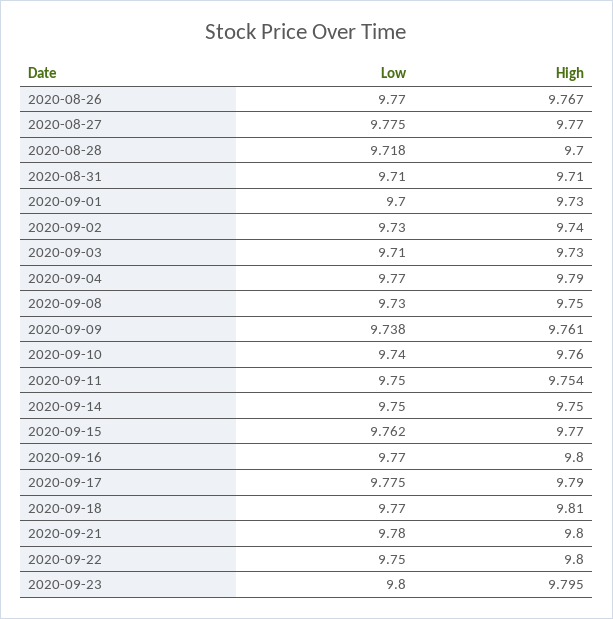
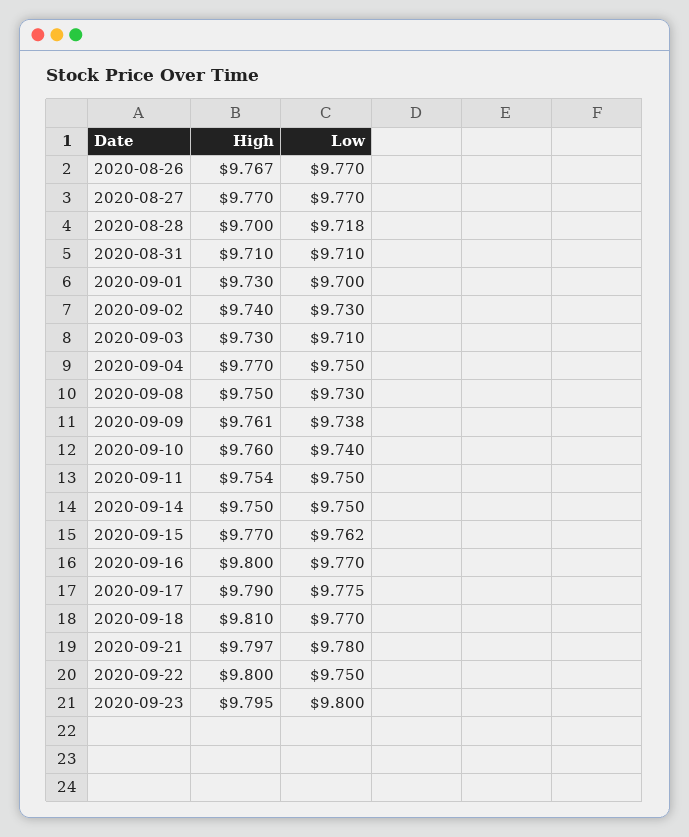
  {
    "Low": {
      "2020-08-26": 9.77,
-     "2020-08-27": 9.775,
+     "2020-08-27": 9.77,
      "2020-08-28": 9.718,
      "2020-08-31": 9.71,
      "2020-09-01": 9.7,
      "2020-09-02": 9.73,
      "2020-09-03": 9.71,
-     "2020-09-04": 9.77,
+     "2020-09-04": 9.75,
      "2020-09-08": 9.73,
      "2020-09-09": 9.738,
      "2020-09-10": 9.74,
      "2020-09-11": 9.75,
      "2020-09-14": 9.75,
      "2020-09-15": 9.762,
      "2020-09-16": 9.77,
      "2020-09-17": 9.775,
      "2020-09-18": 9.77,
      "2020-09-21": 9.78,
      "2020-09-22": 9.75,
      "2020-09-23": 9.8
    },
    "High": {
      "2020-08-26": 9.767,
      "2020-08-27": 9.77,
      "2020-08-28": 9.7,
      "2020-08-31": 9.71,
      "2020-09-01": 9.73,
      "2020-09-02": 9.74,
      "2020-09-03": 9.73,
-     "2020-09-04": 9.79,
+     "2020-09-04": 9.77,
      "2020-09-08": 9.75,
      "2020-09-09": 9.761,
      "2020-09-10": 9.76,
      "2020-09-11": 9.754,
      "2020-09-14": 9.75,
      "2020-09-15": 9.77,
      "2020-09-16": 9.8,
      "2020-09-17": 9.79,
      "2020-09-18": 9.81,
-     "2020-09-21": 9.8,
+     "2020-09-21": 9.797,
      "2020-09-22": 9.8,
      "2020-09-23": 9.795
    }
  }

